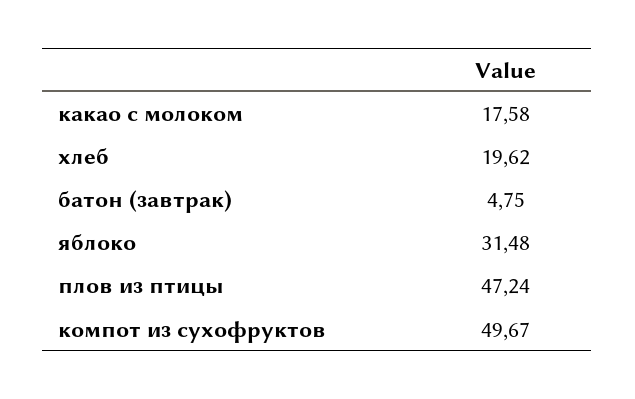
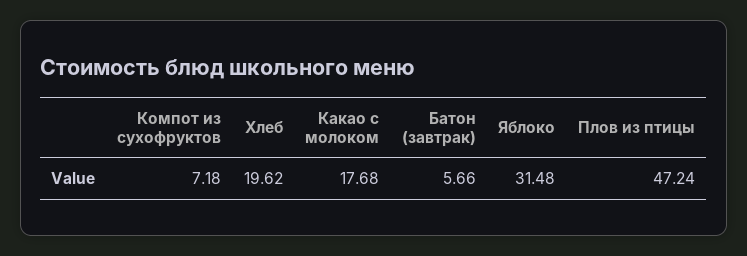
  {
-   "какао с молоком": 17.58,
+   "какао с молоком": 17.68,
    "хлеб": 19.62,
-   "батон (завтрак)": 4.75,
+   "батон (завтрак)": 5.66,
    "яблоко": 31.48,
    "плов из птицы": 47.24,
-   "компот из сухофруктов": 49.67
+   "компот из сухофруктов": 7.18
  }

